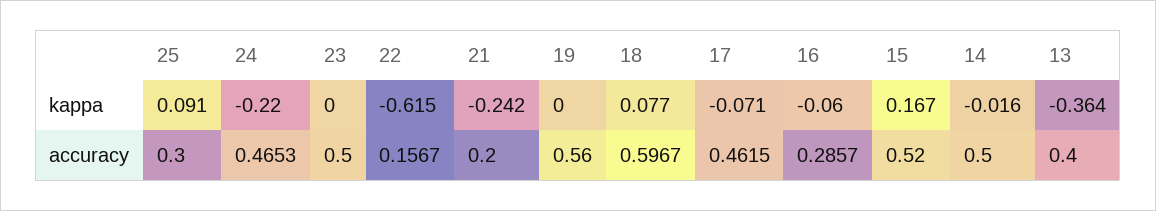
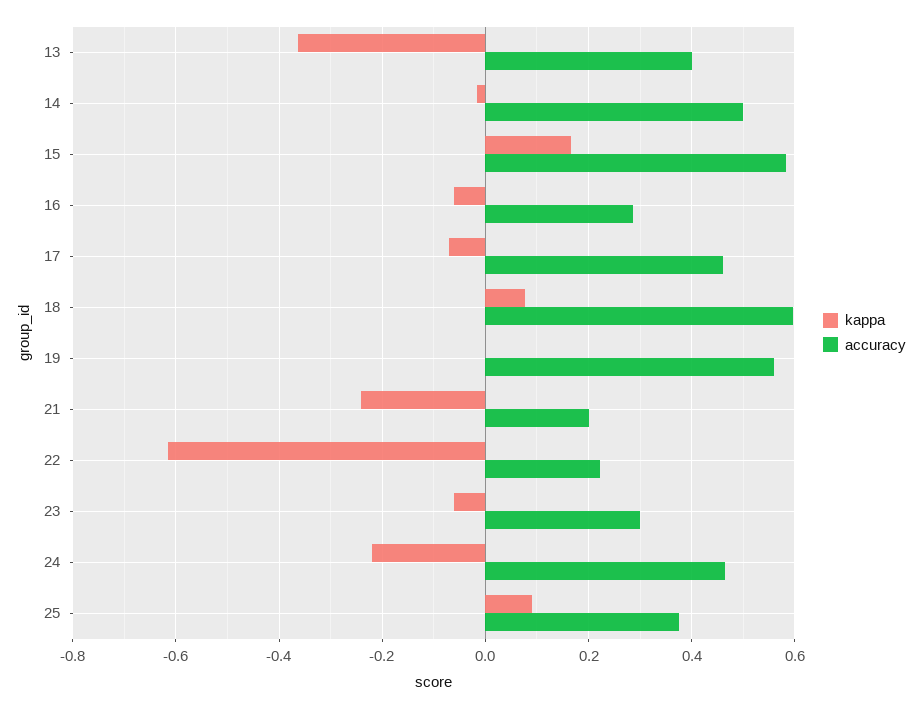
  {
    "kappa": {
      "25": 0.091,
      "24": -0.22,
-     "23": 0,
+     "23": -0.06,
      "22": -0.615,
      "21": -0.242,
      "19": 0,
      "18": 0.077,
      "17": -0.071,
      "16": -0.06,
      "15": 0.167,
      "14": -0.016,
      "13": -0.364
    },
    "accuracy": {
-     "25": 0.3,
+     "25": 0.38,
      "24": 0.4653,
-     "23": 0.5,
+     "23": 0.3,
-     "22": 0.1567,
+     "22": 0.22,
      "21": 0.2,
      "19": 0.56,
      "18": 0.5967,
      "17": 0.4615,
      "16": 0.2857,
-     "15": 0.52,
+     "15": 0.58,
      "14": 0.5,
      "13": 0.4
    }
  }

